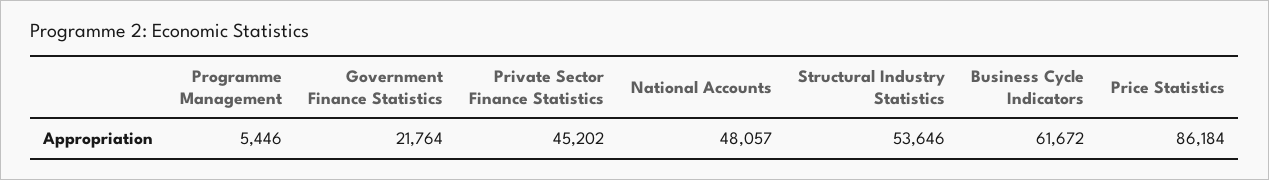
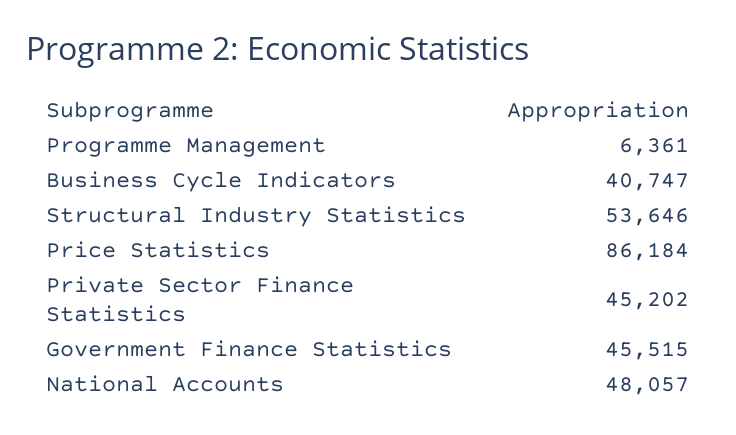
  {
-   "Programme Management": 5446,
+   "Programme Management": 6361,
-   "Government Finance Statistics": 21764,
+   "Government Finance Statistics": 45515,
    "Private Sector Finance Statistics": 45202,
    "National Accounts": 48057,
    "Structural Industry Statistics": 53646,
-   "Business Cycle Indicators": 61672,
+   "Business Cycle Indicators": 40747,
    "Price Statistics": 86184
  }

